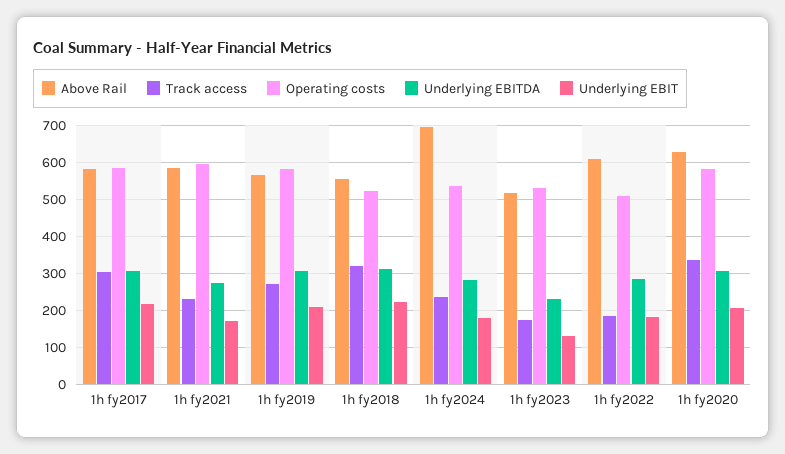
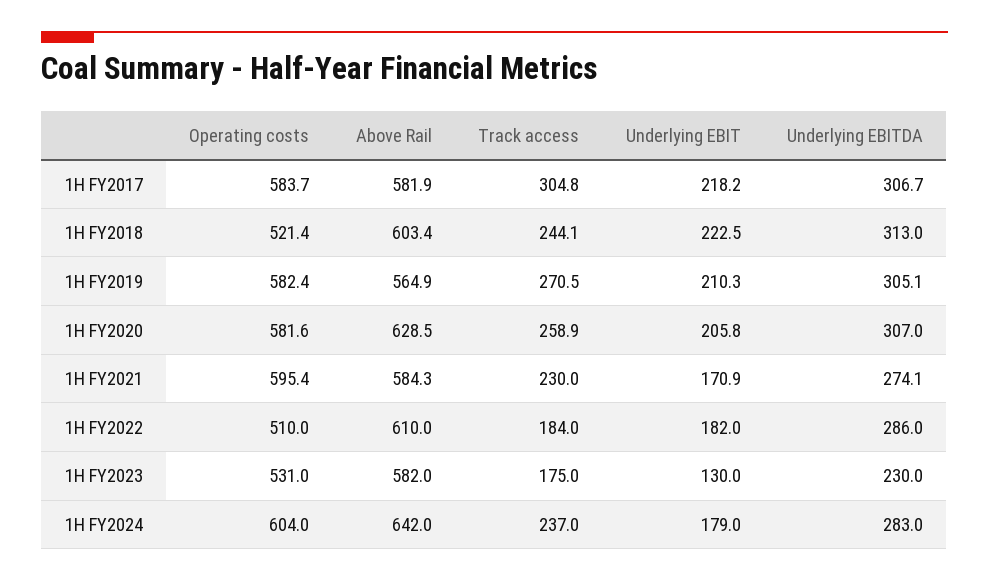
  {
    "Above Rail": {
      "1h fy2017": 581.9,
      "1h fy2021": 584.3,
      "1h fy2019": 564.9,
-     "1h fy2018": 560,
+     "1h fy2018": 603.4,
-     "1h fy2024": 700,
+     "1h fy2024": 642,
-     "1h fy2023": 520,
+     "1h fy2023": 582,
      "1h fy2022": 610,
      "1h fy2020": 628.5
    },
    "Track access": {
      "1h fy2017": 304.8,
      "1h fy2021": 230,
      "1h fy2019": 270.5,
-     "1h fy2018": 320,
+     "1h fy2018": 244.1,
      "1h fy2024": 237,
      "1h fy2023": 175,
      "1h fy2022": 184,
-     "1h fy2020": 340
+     "1h fy2020": 258.9
    },
    "Operating costs": {
      "1h fy2017": 583.7,
      "1h fy2021": 595.4,
      "1h fy2019": 582.4,
      "1h fy2018": 521.4,
-     "1h fy2024": 540,
+     "1h fy2024": 604,
      "1h fy2023": 531,
      "1h fy2022": 510,
      "1h fy2020": 581.6
    },
    "Underlying EBITDA": {
      "1h fy2017": 306.7,
      "1h fy2021": 274.1,
      "1h fy2019": 305.1,
      "1h fy2018": 313,
      "1h fy2024": 283,
      "1h fy2023": 230,
      "1h fy2022": 286,
      "1h fy2020": 307
    },
    "Underlying EBIT": {
      "1h fy2017": 218.2,
      "1h fy2021": 170.9,
      "1h fy2019": 210.3,
      "1h fy2018": 222.5,
      "1h fy2024": 179,
      "1h fy2023": 130,
      "1h fy2022": 182,
      "1h fy2020": 205.8
    }
  }

